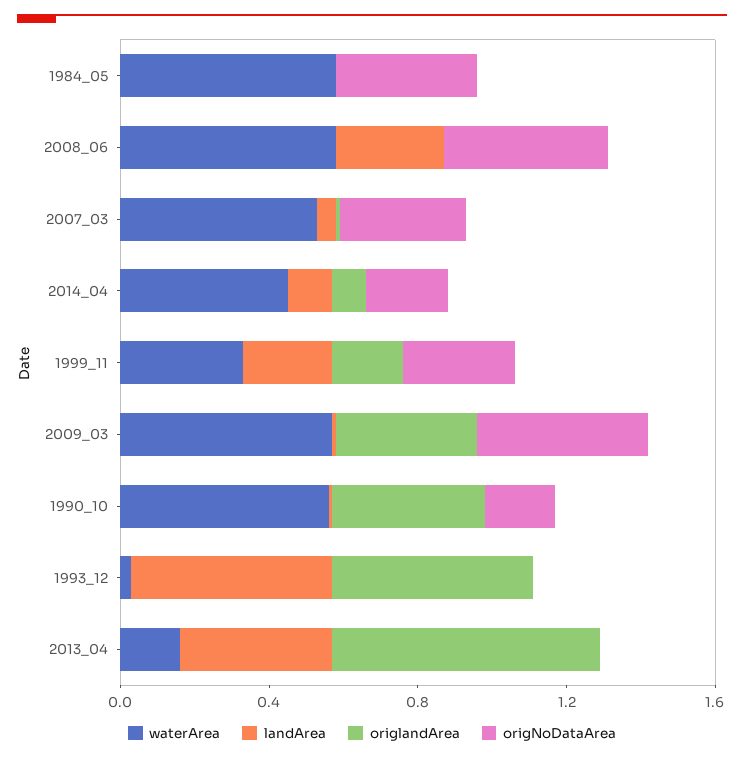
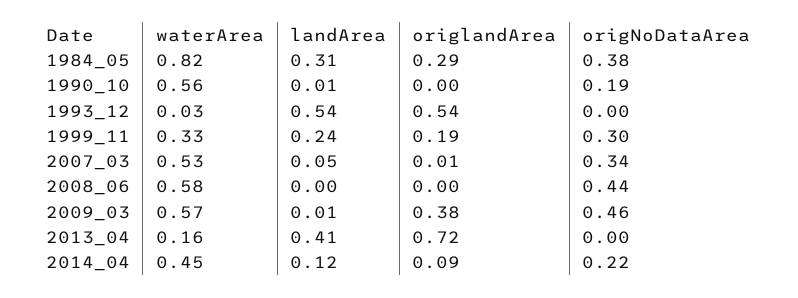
  {
    "waterArea": {
-     "1984_05": 0.6,
+     "1984_05": 0.82,
      "2008_06": 0.58,
      "2007_03": 0.53,
      "2014_04": 0.45,
      "1999_11": 0.33,
      "2009_03": 0.57,
      "1990_10": 0.56,
      "1993_12": 0.03,
      "2013_04": 0.16
    },
    "landArea": {
-     "1984_05": 0,
+     "1984_05": 0.31,
-     "2008_06": 0.3,
+     "2008_06": 0,
      "2007_03": 0.05,
      "2014_04": 0.12,
      "1999_11": 0.24,
      "2009_03": 0.01,
      "1990_10": 0.01,
      "1993_12": 0.54,
      "2013_04": 0.41
    },
    "origlandArea": {
-     "1984_05": 0,
+     "1984_05": 0.29,
      "2008_06": 0,
      "2007_03": 0.01,
      "2014_04": 0.09,
      "1999_11": 0.19,
      "2009_03": 0.38,
-     "1990_10": 0.4,
+     "1990_10": 0,
      "1993_12": 0.54,
      "2013_04": 0.72
    },
    "origNoDataArea": {
      "1984_05": 0.38,
      "2008_06": 0.44,
      "2007_03": 0.34,
      "2014_04": 0.22,
      "1999_11": 0.3,
      "2009_03": 0.46,
      "1990_10": 0.19,
      "1993_12": 0,
      "2013_04": 0
    }
  }

